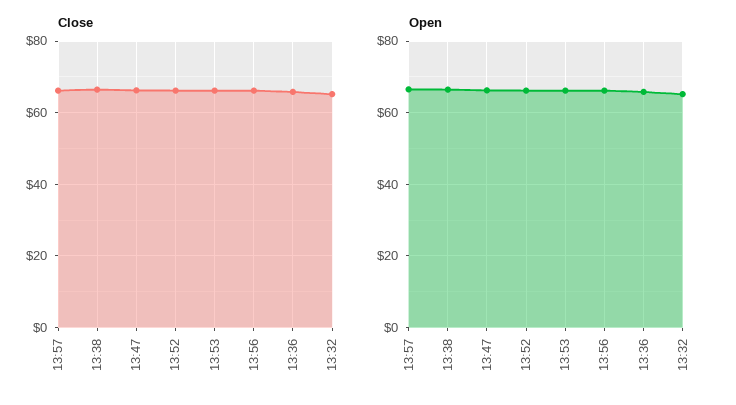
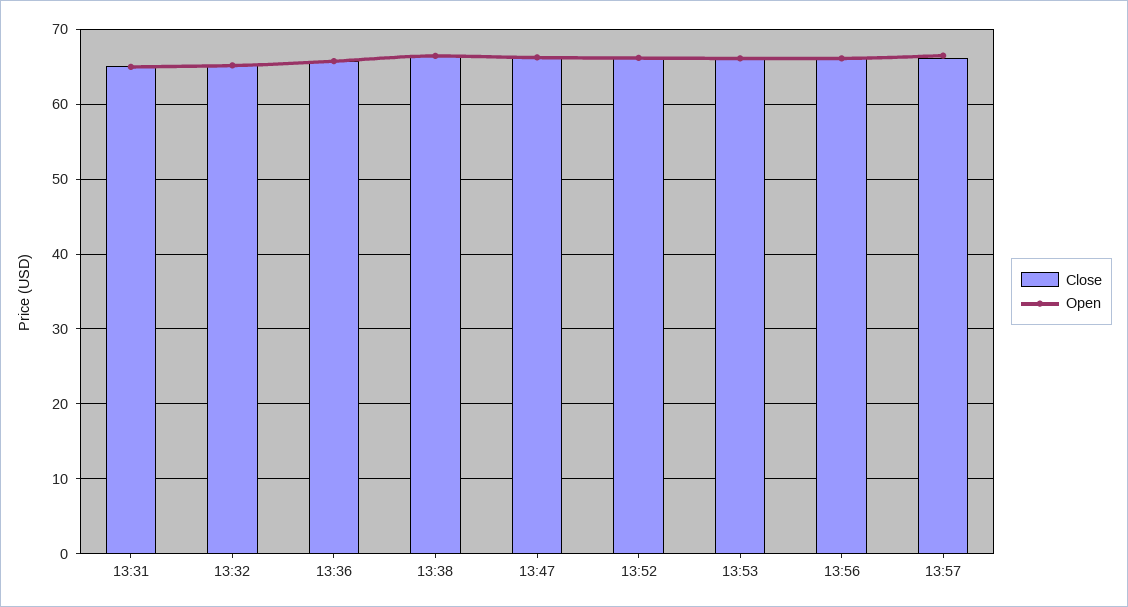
  {
    "Close": {
      "13:57": 66,
      "13:38": 66,
      "13:47": 66,
      "13:52": 66,
      "13:53": 66,
      "13:56": 66,
      "13:36": 66,
-     "13:32": 65
+     "13:32": 65,
+     "13:31": 65
    },
    "Open": {
      "13:57": 67,
      "13:38": 66,
      "13:47": 66,
      "13:52": 66,
      "13:53": 66,
      "13:56": 66,
      "13:36": 66,
-     "13:32": 65
+     "13:32": 65,
+     "13:31": 65
    }
  }

